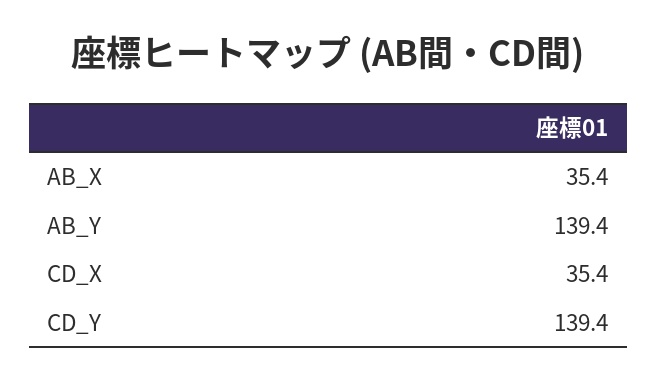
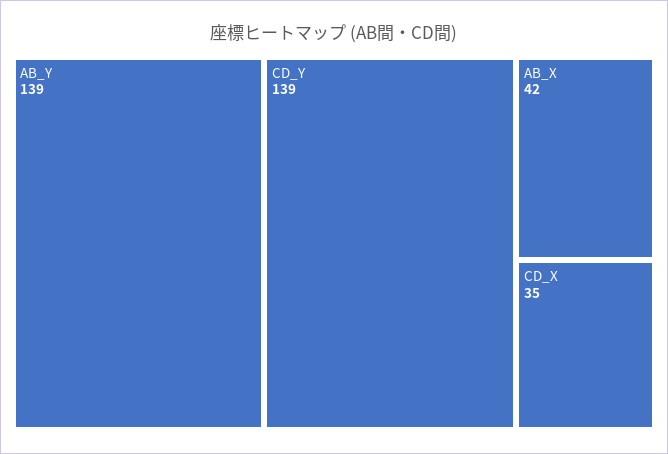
  {
-   "AB_X": 35.4,
+   "AB_X": 42,
    "AB_Y": 139.4,
    "CD_X": 35.4,
    "CD_Y": 139.4
  }

